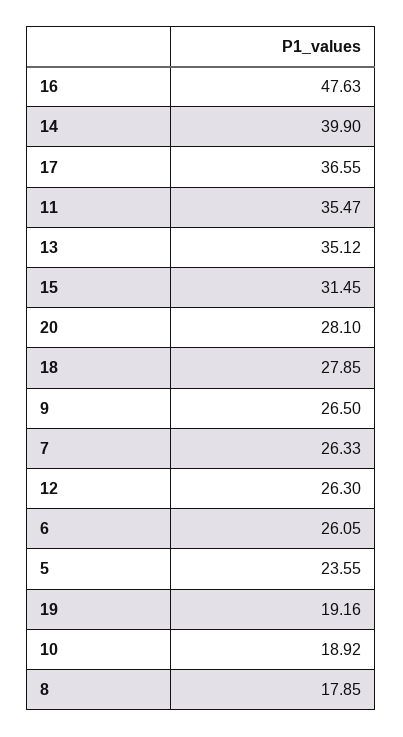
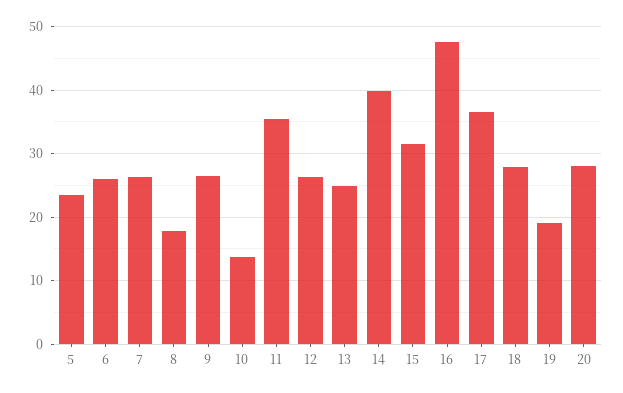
  {
    "16": 47.63,
    "14": 39.9,
    "17": 36.55,
    "11": 35.47,
-   "13": 35.12,
+   "13": 25,
    "15": 31.45,
    "20": 28.1,
    "18": 27.85,
    "9": 26.5,
    "7": 26.33,
    "12": 26.3,
    "6": 26.05,
    "5": 23.55,
    "19": 19.16,
-   "10": 18.92,
+   "10": 14,
    "8": 17.85
  }

